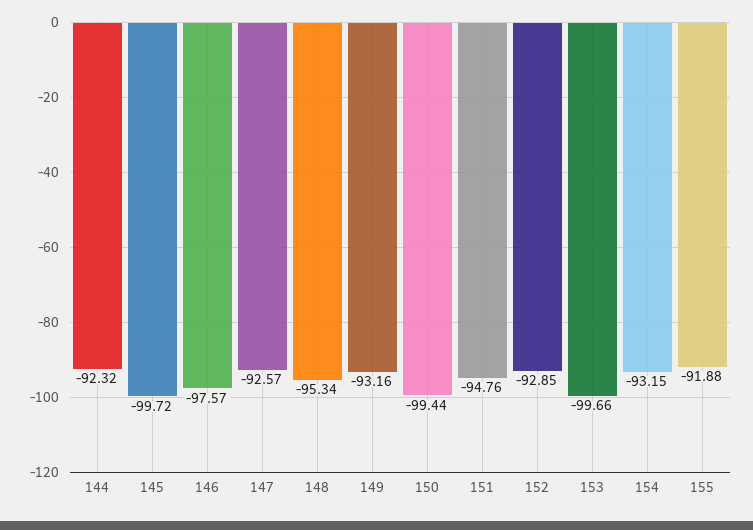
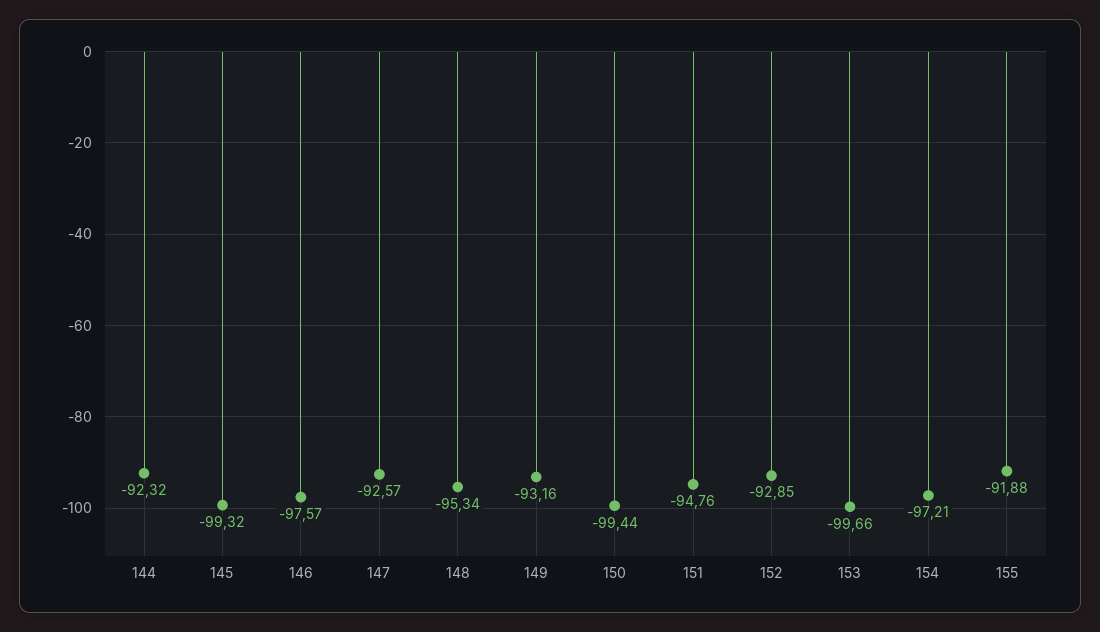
  {
    "144": -92.32,
-   "145": -99.72,
+   "145": -99.32,
    "146": -97.57,
    "147": -92.57,
    "148": -95.34,
    "149": -93.16,
    "150": -99.44,
    "151": -94.76,
    "152": -92.85,
    "153": -99.66,
-   "154": -93.15,
+   "154": -97.21,
    "155": -91.88
  }

